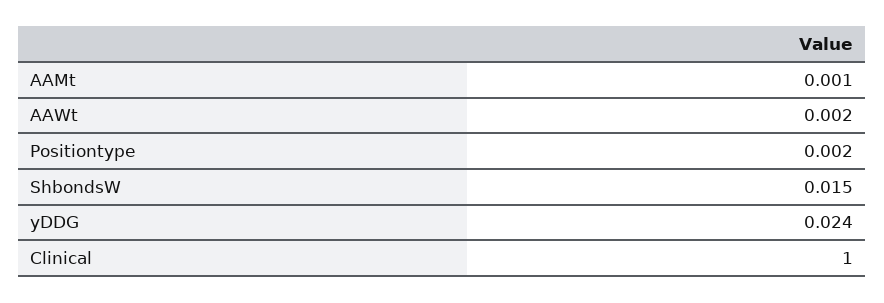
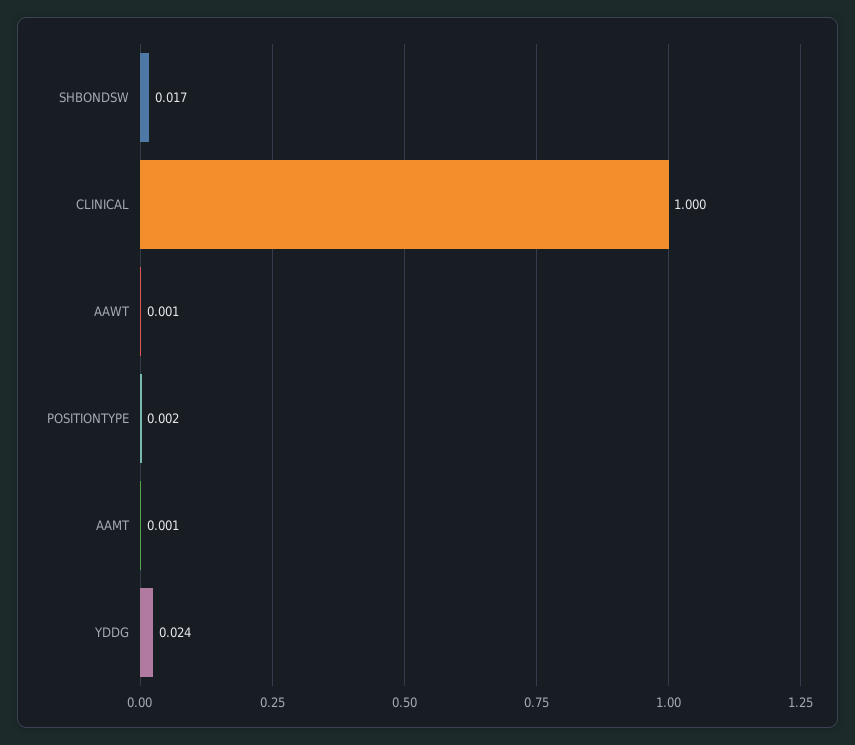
  {
    "AAMt": 0.001,
-   "AAWt": 0.002,
+   "AAWt": 0.001,
    "Positiontype": 0.002,
-   "ShbondsW": 0.015,
+   "ShbondsW": 0.017,
    "yDDG": 0.024,
    "Clinical": 1
  }

